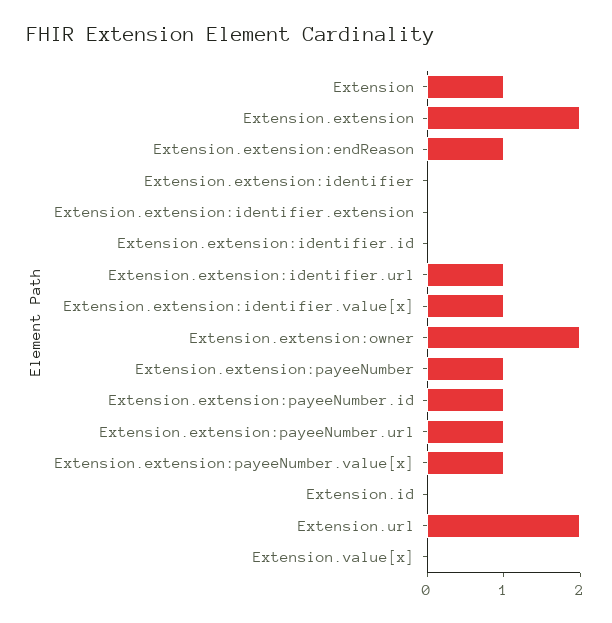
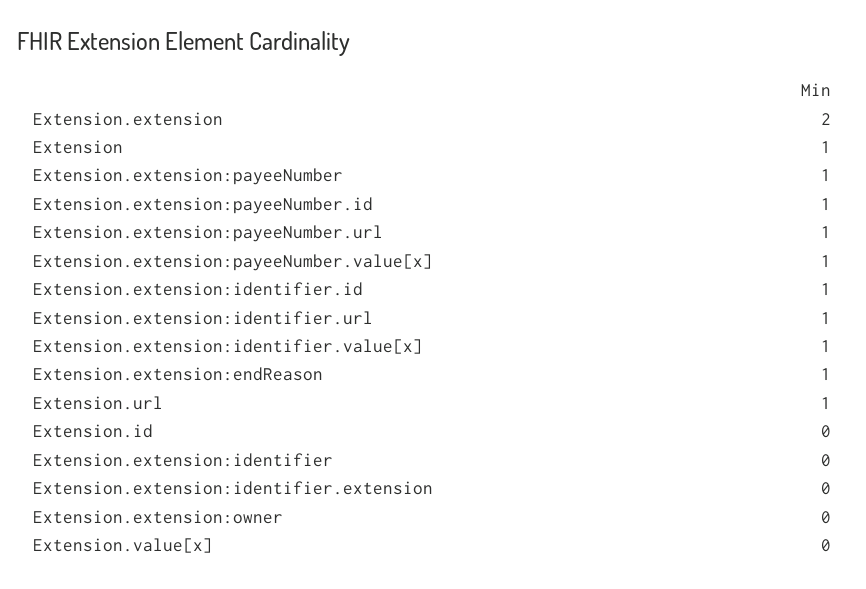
  {
    "Extension": 1,
    "Extension.extension": 2,
    "Extension.extension:endReason": 1,
    "Extension.extension:identifier": 0,
    "Extension.extension:identifier.extension": 0,
-   "Extension.extension:identifier.id": 0,
+   "Extension.extension:identifier.id": 1,
    "Extension.extension:identifier.url": 1,
    "Extension.extension:identifier.value[x]": 1,
-   "Extension.extension:owner": 2,
+   "Extension.extension:owner": 0,
    "Extension.extension:payeeNumber": 1,
    "Extension.extension:payeeNumber.id": 1,
    "Extension.extension:payeeNumber.url": 1,
    "Extension.extension:payeeNumber.value[x]": 1,
    "Extension.id": 0,
-   "Extension.url": 2,
+   "Extension.url": 1,
    "Extension.value[x]": 0
  }

